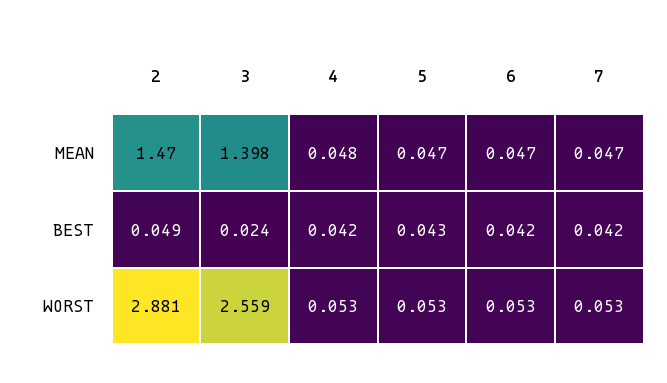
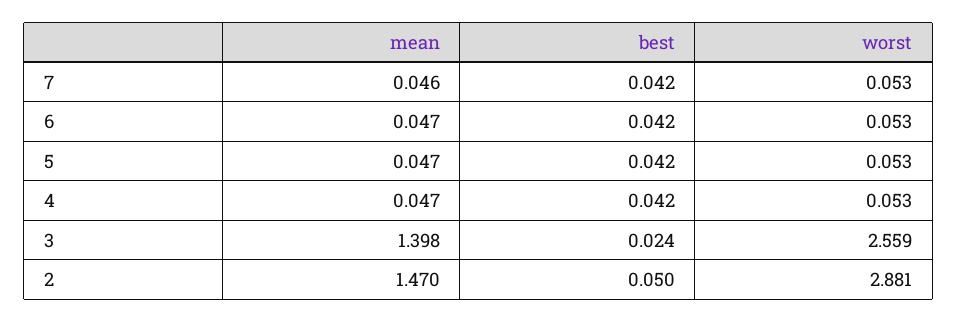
  {
    "2": {
      "MEAN": 1.47,
-     "BEST": 0.049,
+     "BEST": 0.05,
      "WORST": 2.881
    },
    "3": {
      "MEAN": 1.398,
      "BEST": 0.024,
      "WORST": 2.559
    },
    "4": {
-     "MEAN": 0.048,
+     "MEAN": 0.047,
      "BEST": 0.042,
      "WORST": 0.053
    },
    "5": {
      "MEAN": 0.047,
-     "BEST": 0.043,
+     "BEST": 0.042,
      "WORST": 0.053
    },
    "6": {
      "MEAN": 0.047,
      "BEST": 0.042,
      "WORST": 0.053
    },
    "7": {
-     "MEAN": 0.047,
+     "MEAN": 0.046,
      "BEST": 0.042,
      "WORST": 0.053
    }
  }

